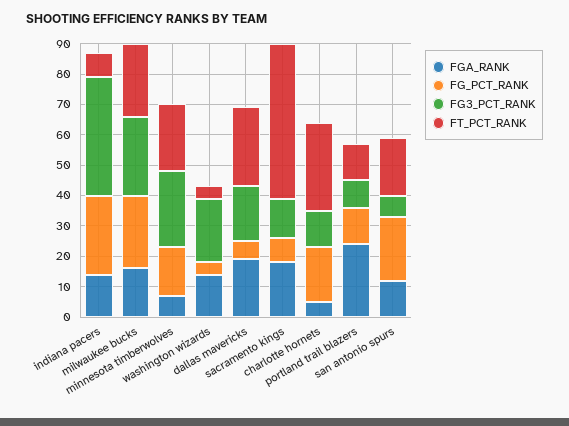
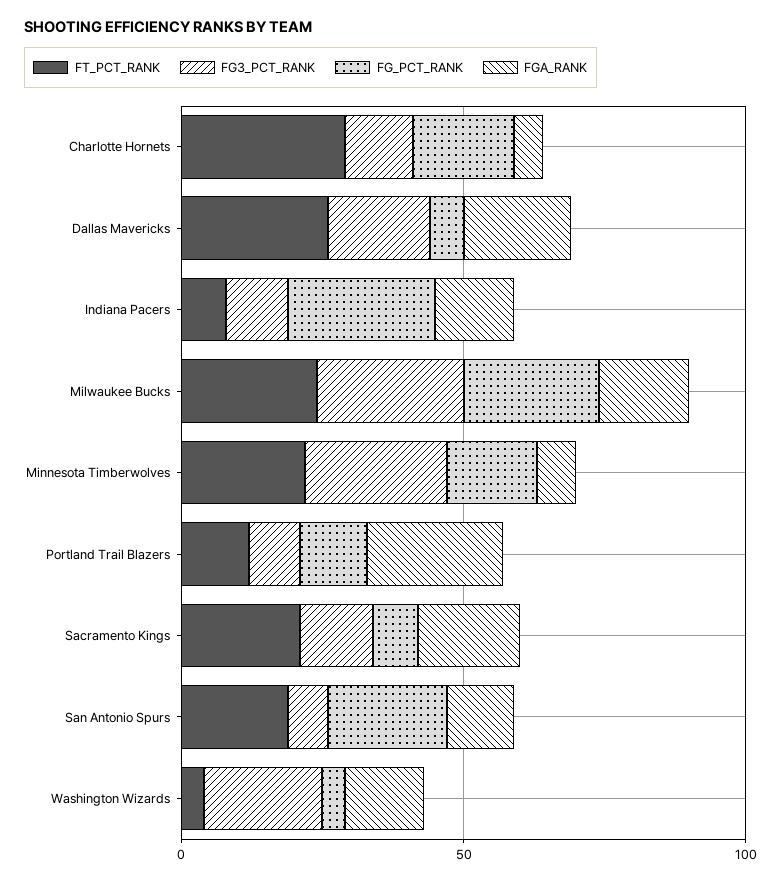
  {
    "FGA_RANK": {
      "indiana pacers": 15,
      "milwaukee bucks": 15,
      "minnesota timberwolves": 5,
      "washington wizards": 15,
      "dallas mavericks": 20,
      "sacramento kings": 20,
      "charlotte hornets": 5,
      "portland trail blazers": 25,
      "san antonio spurs": 10
    },
    "FG_PCT_RANK": {
      "indiana pacers": 25,
      "milwaukee bucks": 25,
      "minnesota timberwolves": 15,
      "washington wizards": 5,
      "dallas mavericks": 5,
      "sacramento kings": 10,
      "charlotte hornets": 20,
      "portland trail blazers": 10,
      "san antonio spurs": 20
    },
    "FG3_PCT_RANK": {
-     "indiana pacers": 40,
+     "indiana pacers": 10,
      "milwaukee bucks": 25,
      "minnesota timberwolves": 25,
      "washington wizards": 20,
      "dallas mavericks": 20,
      "sacramento kings": 15,
      "charlotte hornets": 10,
      "portland trail blazers": 10,
      "san antonio spurs": 5
    },
    "FT_PCT_RANK": {
      "indiana pacers": 10,
      "milwaukee bucks": 25,
      "minnesota timberwolves": 20,
      "washington wizards": 5,
      "dallas mavericks": 25,
-     "sacramento kings": 50,
+     "sacramento kings": 20,
      "charlotte hornets": 30,
      "portland trail blazers": 10,
      "san antonio spurs": 20
    }
  }

